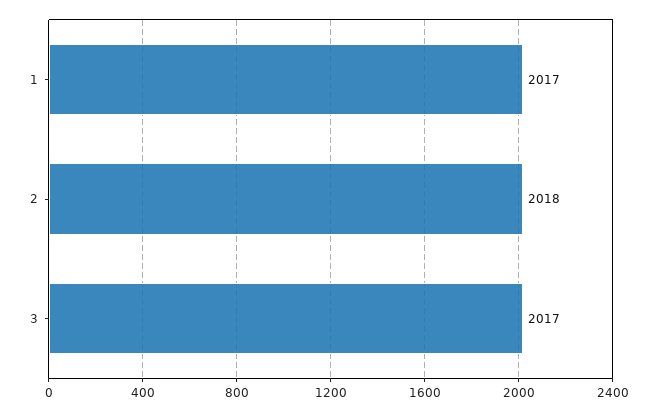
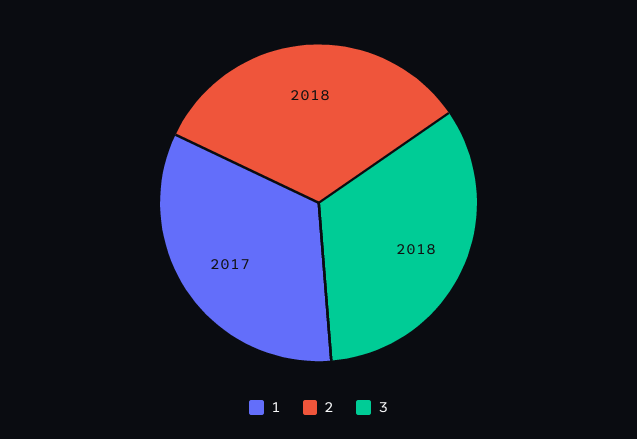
  {
    "1": 2017,
    "2": 2018,
-   "3": 2017
+   "3": 2018
  }

